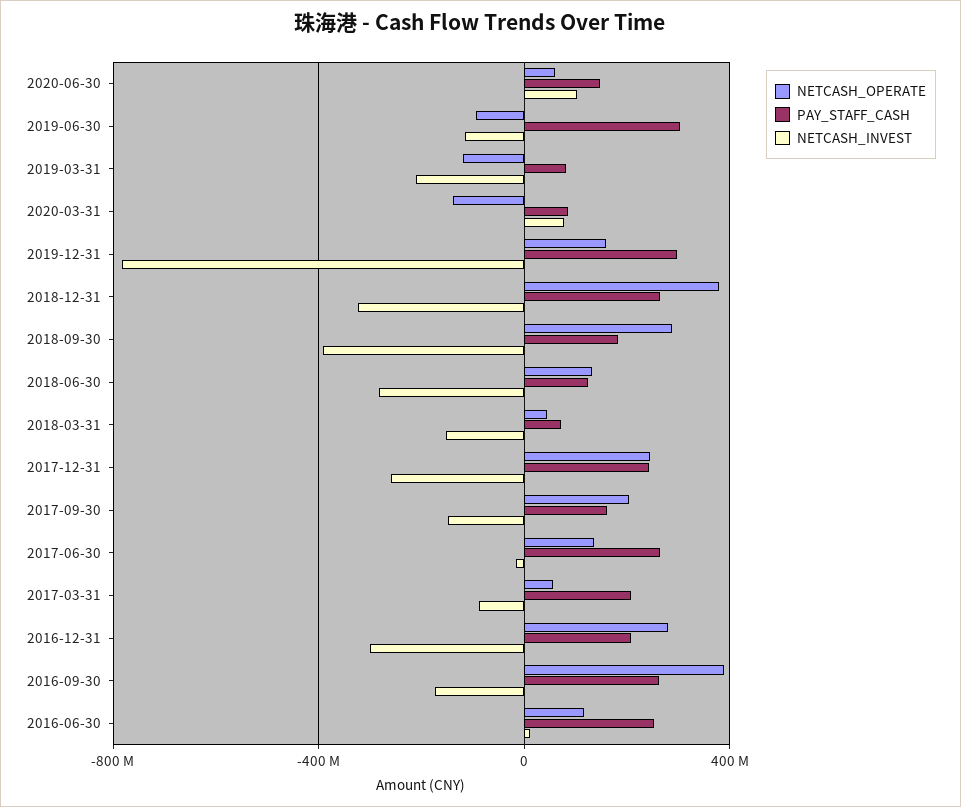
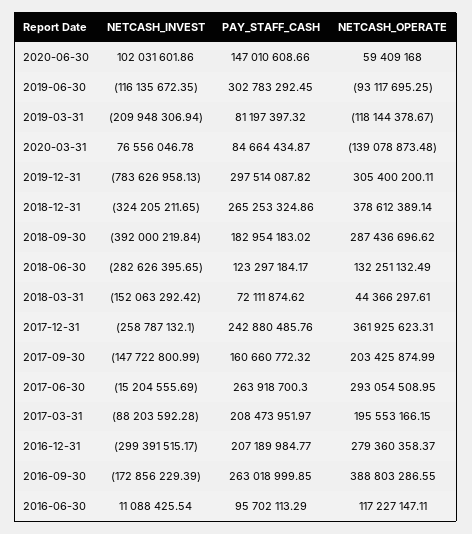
  {
    "NETCASH_OPERATE": {
      "2020-06-30": 59409168,
      "2019-06-30": -93117695.25,
      "2019-03-31": -118144378.67,
      "2020-03-31": -139078873.48,
-     "2019-12-31": 150000000,
+     "2019-12-31": 305400200.11,
      "2018-12-31": 378612389.14,
      "2018-09-30": 287436696.62,
      "2018-06-30": 132251132.49,
      "2018-03-31": 44366297.61,
-     "2017-12-31": 250000000,
+     "2017-12-31": 361925623.31,
      "2017-09-30": 203425874.99,
-     "2017-06-30": 150000000,
+     "2017-06-30": 293054508.95,
-     "2017-03-31": 50000000,
+     "2017-03-31": 195553166.15,
      "2016-12-31": 279360358.37,
      "2016-09-30": 388803286.55,
      "2016-06-30": 117227147.11
    },
    "PAY_STAFF_CASH": {
      "2020-06-30": 147010608.66,
      "2019-06-30": 302783292.45,
      "2019-03-31": 81197397.32,
      "2020-03-31": 84664434.87,
      "2019-12-31": 297514087.82,
      "2018-12-31": 265253324.86,
      "2018-09-30": 182954183.02,
      "2018-06-30": 123297184.17,
      "2018-03-31": 72111874.62,
      "2017-12-31": 242880485.76,
      "2017-09-30": 160660772.32,
      "2017-06-30": 263918700.3,
      "2017-03-31": 208473951.97,
      "2016-12-31": 207189984.77,
      "2016-09-30": 263018999.85,
-     "2016-06-30": 250000000
+     "2016-06-30": 95702113.29
    },
    "NETCASH_INVEST": {
      "2020-06-30": 102031601.86,
      "2019-06-30": -116135672.35,
      "2019-03-31": -209948306.94,
      "2020-03-31": 76556046.78,
      "2019-12-31": -783626958.13,
      "2018-12-31": -324205211.65,
      "2018-09-30": -392000219.84,
      "2018-06-30": -282626395.65,
      "2018-03-31": -152063292.42,
      "2017-12-31": -258787132.1,
      "2017-09-30": -147722800.99,
      "2017-06-30": -15204555.69,
      "2017-03-31": -88203592.28,
      "2016-12-31": -299391515.17,
      "2016-09-30": -172856229.39,
      "2016-06-30": 11088425.54
    }
  }

